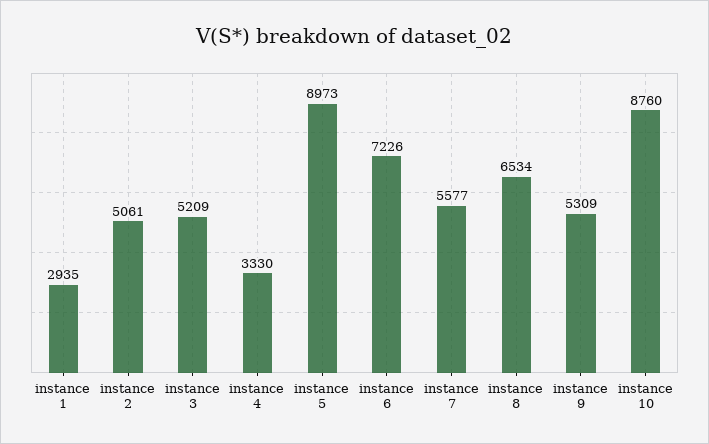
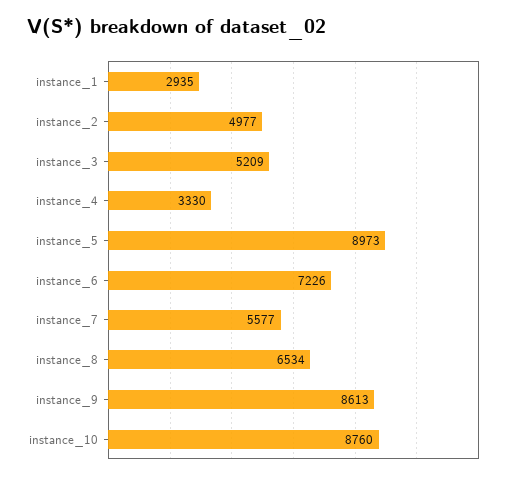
  {
    "instance 1": 2935,
-   "instance 2": 5061,
+   "instance 2": 4977,
    "instance 3": 5209,
    "instance 4": 3330,
    "instance 5": 8973,
    "instance 6": 7226,
    "instance 7": 5577,
    "instance 8": 6534,
-   "instance 9": 5309,
+   "instance 9": 8613,
    "instance 10": 8760
  }

